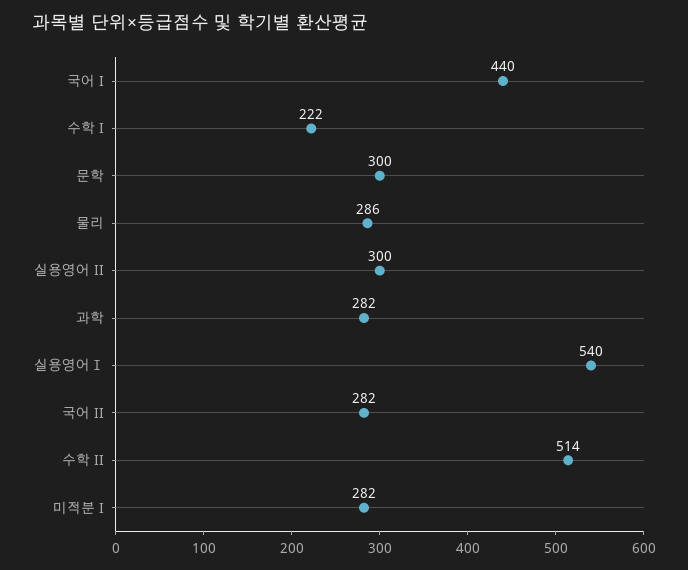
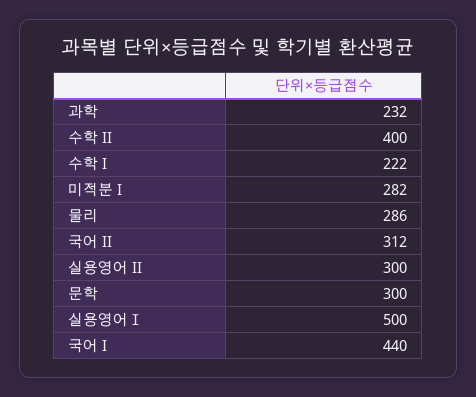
  {
    "국어 I": 440,
    "수학 I": 222,
    "문학": 300,
    "물리": 286,
    "실용영어 II": 300,
-   "과학": 282,
+   "과학": 232,
-   "실용영어Ⅰ": 540,
+   "실용영어Ⅰ": 500,
-   "국어 II": 282,
+   "국어 II": 312,
-   "수학 II": 514,
+   "수학 II": 400,
    "미적분 I": 282
  }

